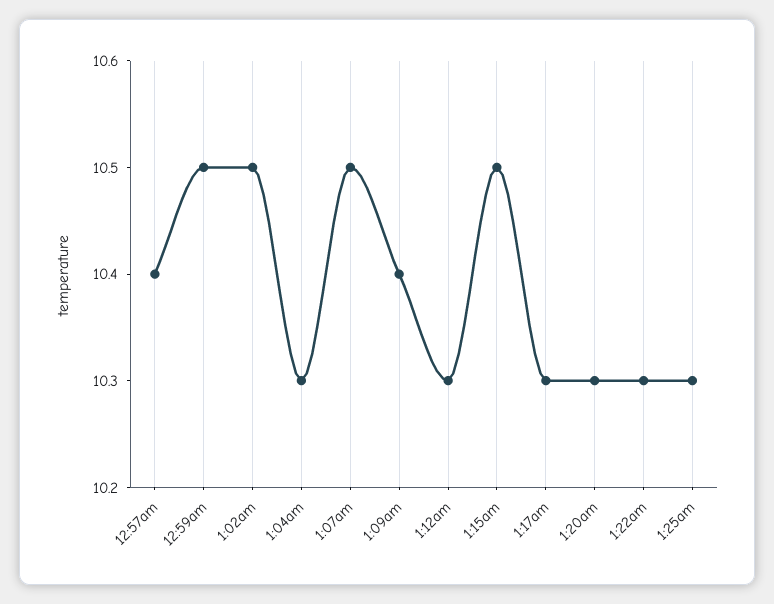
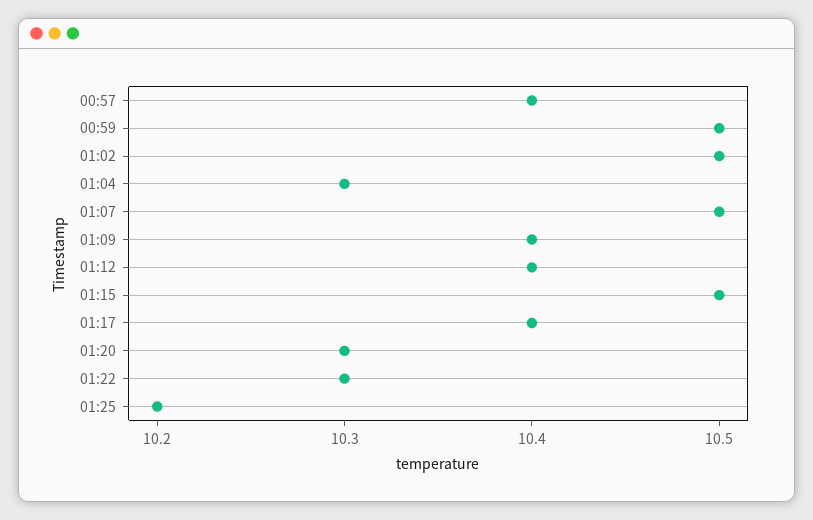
  {
    "12:57am": 10.4,
    "12:59am": 10.5,
    "1:02am": 10.5,
    "1:04am": 10.3,
    "1:07am": 10.5,
    "1:09am": 10.4,
-   "1:12am": 10.3,
+   "1:12am": 10.4,
    "1:15am": 10.5,
-   "1:17am": 10.3,
+   "1:17am": 10.4,
    "1:20am": 10.3,
    "1:22am": 10.3,
-   "1:25am": 10.3
+   "1:25am": 10.2
  }

